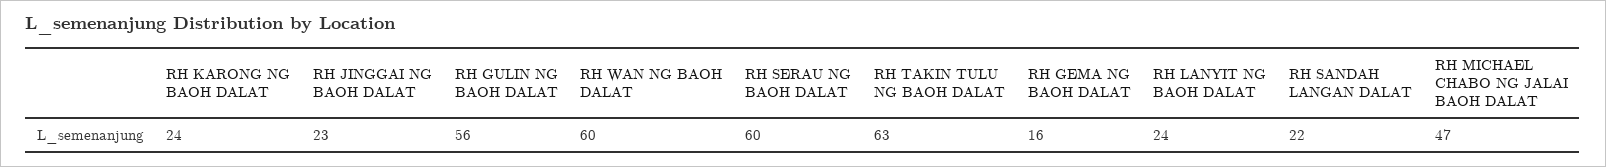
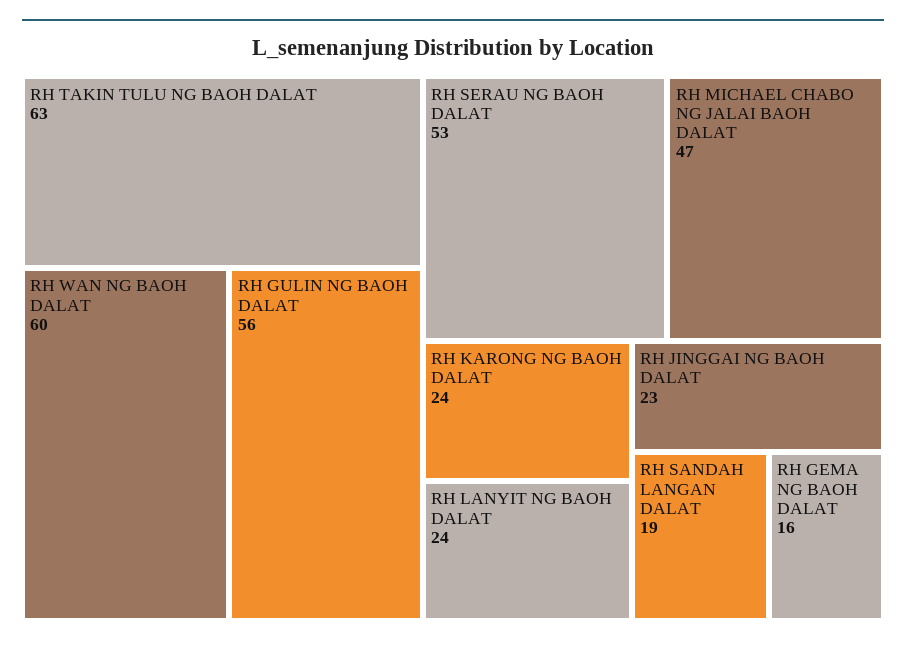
  {
    "RH KARONG NG BAOH DALAT": 24,
    "RH JINGGAI NG BAOH DALAT": 23,
    "RH GULIN NG BAOH DALAT": 56,
    "RH WAN NG BAOH DALAT": 60,
-   "RH SERAU NG BAOH DALAT": 60,
+   "RH SERAU NG BAOH DALAT": 53,
    "RH TAKIN TULU NG BAOH DALAT": 63,
    "RH GEMA NG BAOH DALAT": 16,
    "RH LANYIT NG BAOH DALAT": 24,
-   "RH SANDAH LANGAN DALAT": 22,
+   "RH SANDAH LANGAN DALAT": 19,
    "RH MICHAEL CHABO NG JALAI BAOH DALAT": 47
  }

